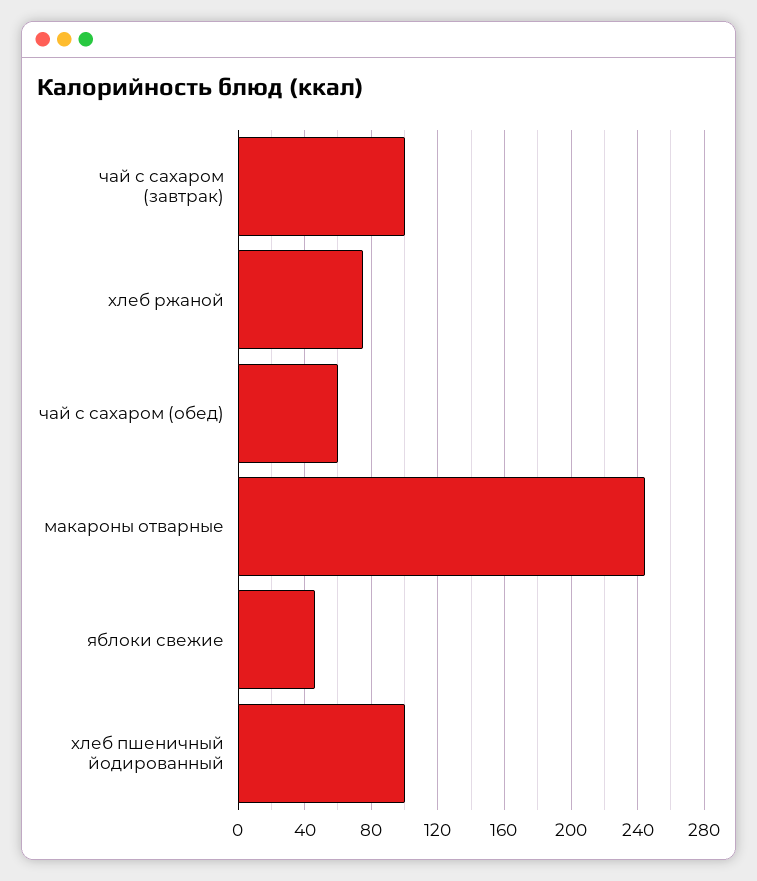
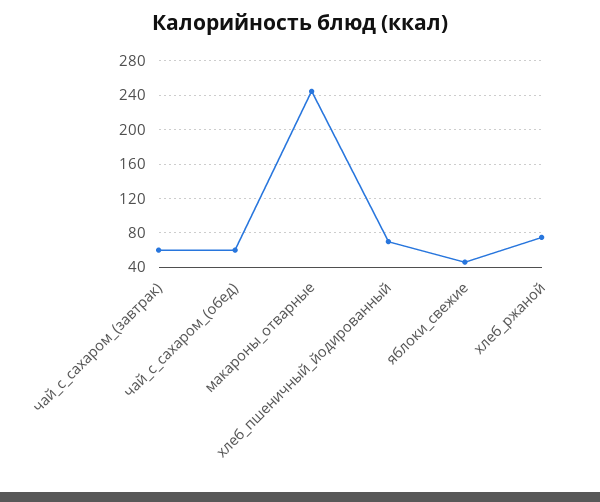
  {
-   "чай с сахаром (завтрак)": 100,
+   "чай с сахаром (завтрак)": 60,
    "хлеб ржаной": 75,
    "чай с сахаром (обед)": 60,
    "макароны отварные": 245,
    "яблоки свежие": 45,
-   "хлеб пшеничный йодированный": 100
+   "хлеб пшеничный йодированный": 70
  }

